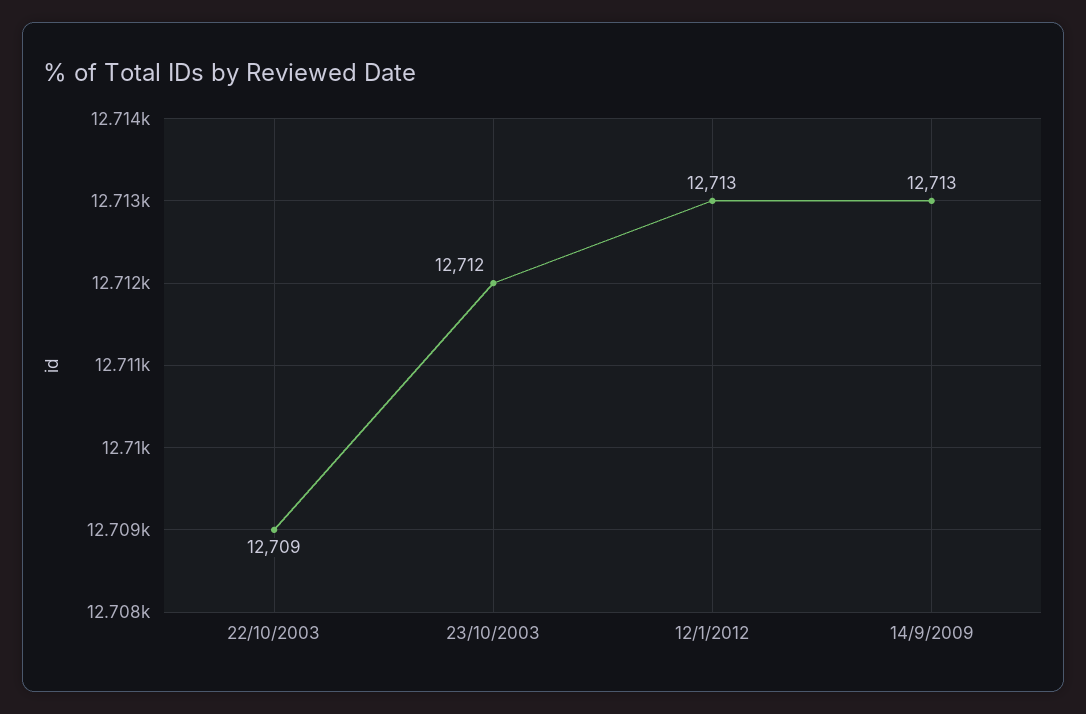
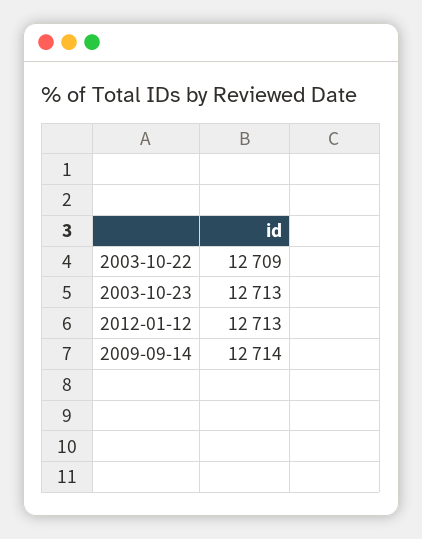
  {
    "22/10/2003": 12709,
-   "23/10/2003": 12712,
+   "23/10/2003": 12713,
    "12/1/2012": 12713,
-   "14/9/2009": 12713
+   "14/9/2009": 12714
  }

